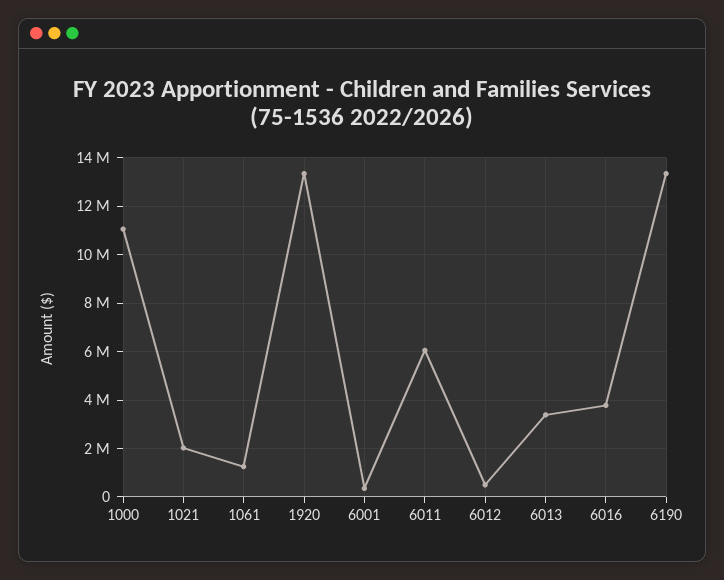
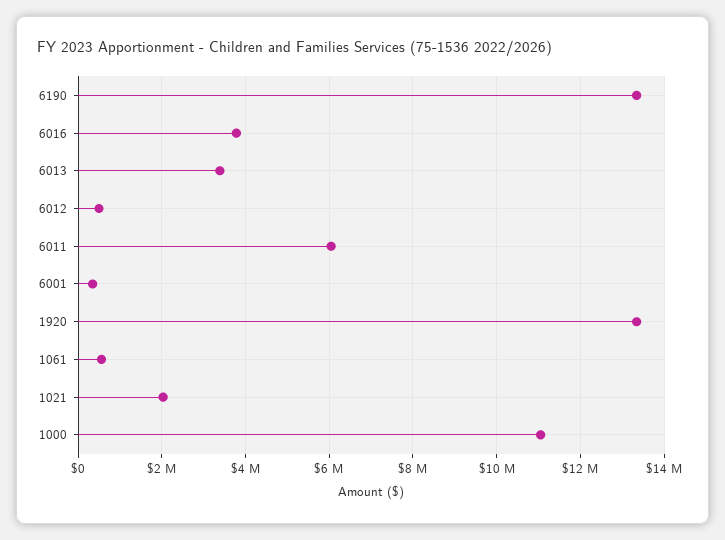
  {
    "1000": 11000000,
    "1021": 2000000,
-   "1061": 1250000,
+   "1061": 600000,
    "1920": 13400000,
    "6001": 400000,
    "6011": 6000000,
    "6012": 600000,
    "6013": 3400000,
    "6016": 3800000,
    "6190": 13400000
  }

